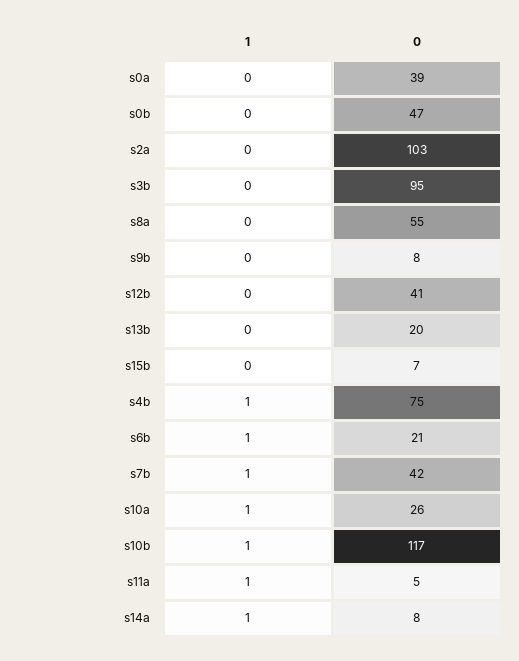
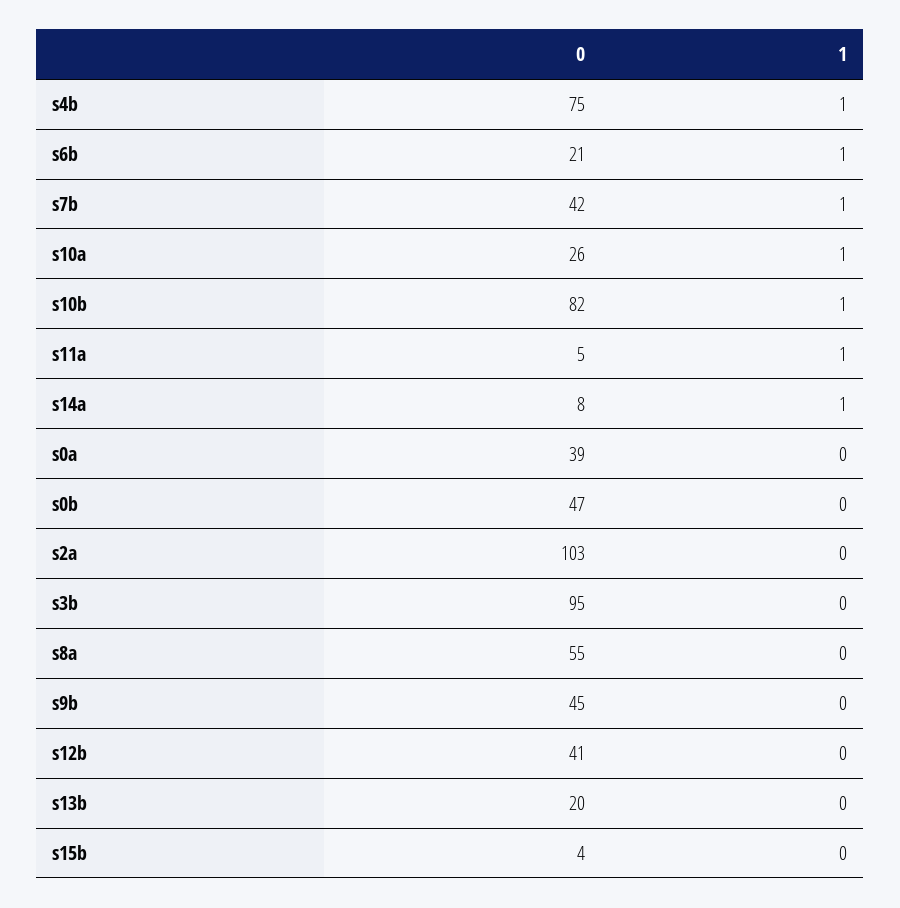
  {
    "1": {
      "s0a": 0,
      "s0b": 0,
      "s2a": 0,
      "s3b": 0,
      "s8a": 0,
      "s9b": 0,
      "s12b": 0,
      "s13b": 0,
      "s15b": 0,
      "s4b": 1,
      "s6b": 1,
      "s7b": 1,
      "s10a": 1,
      "s10b": 1,
      "s11a": 1,
      "s14a": 1
    },
    "0": {
      "s0a": 39,
      "s0b": 47,
      "s2a": 103,
      "s3b": 95,
      "s8a": 55,
-     "s9b": 8,
+     "s9b": 45,
      "s12b": 41,
      "s13b": 20,
-     "s15b": 7,
+     "s15b": 4,
      "s4b": 75,
      "s6b": 21,
      "s7b": 42,
      "s10a": 26,
-     "s10b": 117,
+     "s10b": 82,
      "s11a": 5,
      "s14a": 8
    }
  }

